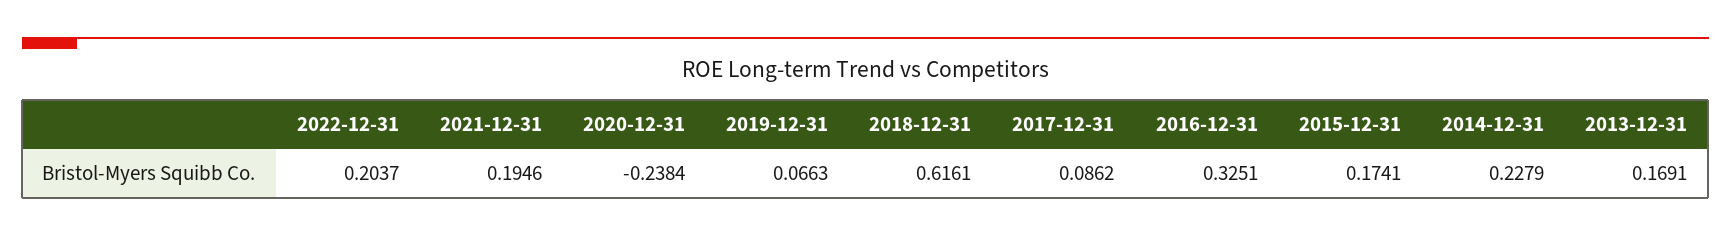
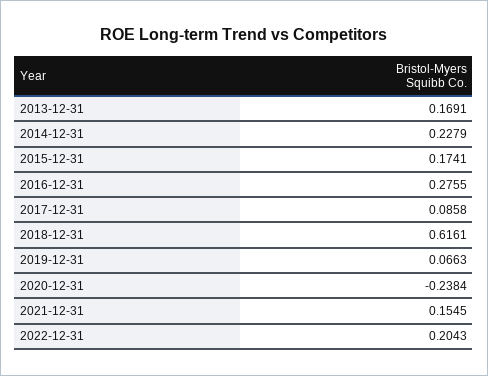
  {
-   "2022-12-31": 0.2037,
+   "2022-12-31": 0.2043,
-   "2021-12-31": 0.1946,
+   "2021-12-31": 0.1545,
    "2020-12-31": -0.2384,
    "2019-12-31": 0.0663,
    "2018-12-31": 0.6161,
-   "2017-12-31": 0.0862,
+   "2017-12-31": 0.0858,
-   "2016-12-31": 0.3251,
+   "2016-12-31": 0.2755,
    "2015-12-31": 0.1741,
    "2014-12-31": 0.2279,
    "2013-12-31": 0.1691
  }

